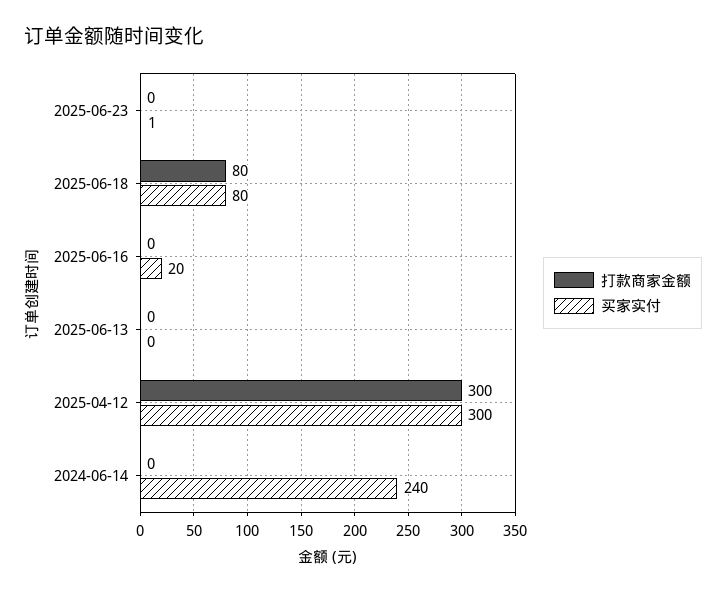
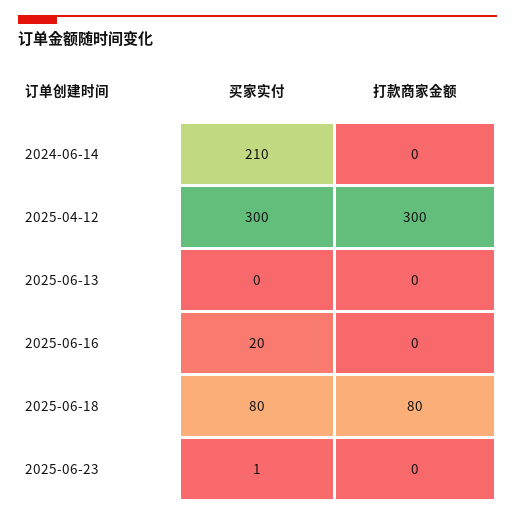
  {
    "打款商家金额": {
      "2025-06-23": 0,
      "2025-06-18": 80,
      "2025-06-16": 0,
      "2025-06-13": 0,
      "2025-04-12": 300,
      "2024-06-14": 0
    },
    "买家实付": {
      "2025-06-23": 1,
      "2025-06-18": 80,
      "2025-06-16": 20,
      "2025-06-13": 0,
      "2025-04-12": 300,
-     "2024-06-14": 240
+     "2024-06-14": 210
    }
  }

